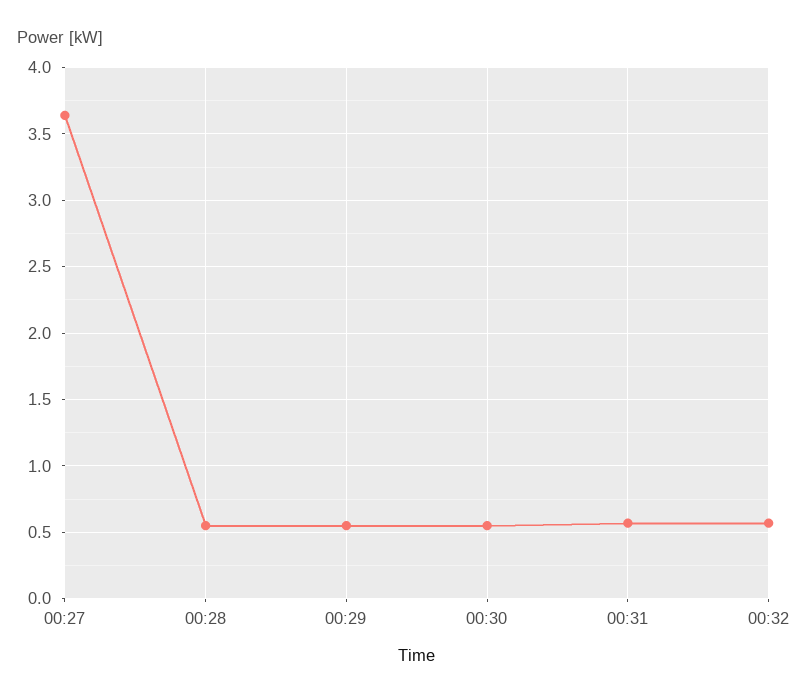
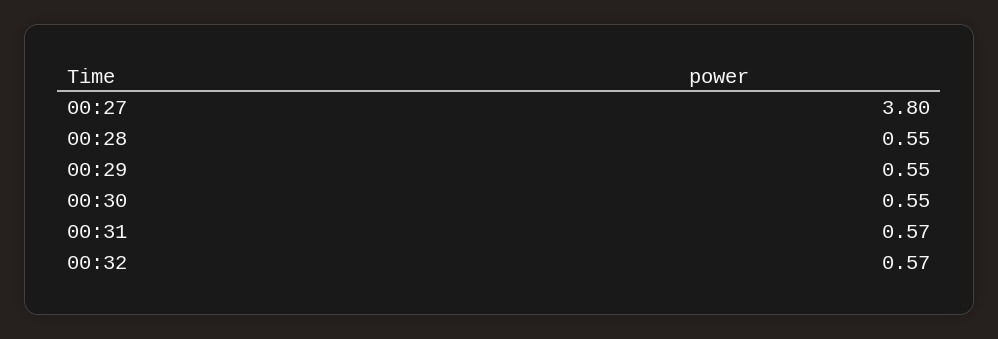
  {
-   "00:27": 3.65,
+   "00:27": 3.8,
    "00:28": 0.55,
    "00:29": 0.55,
    "00:30": 0.55,
    "00:31": 0.57,
    "00:32": 0.57
  }

